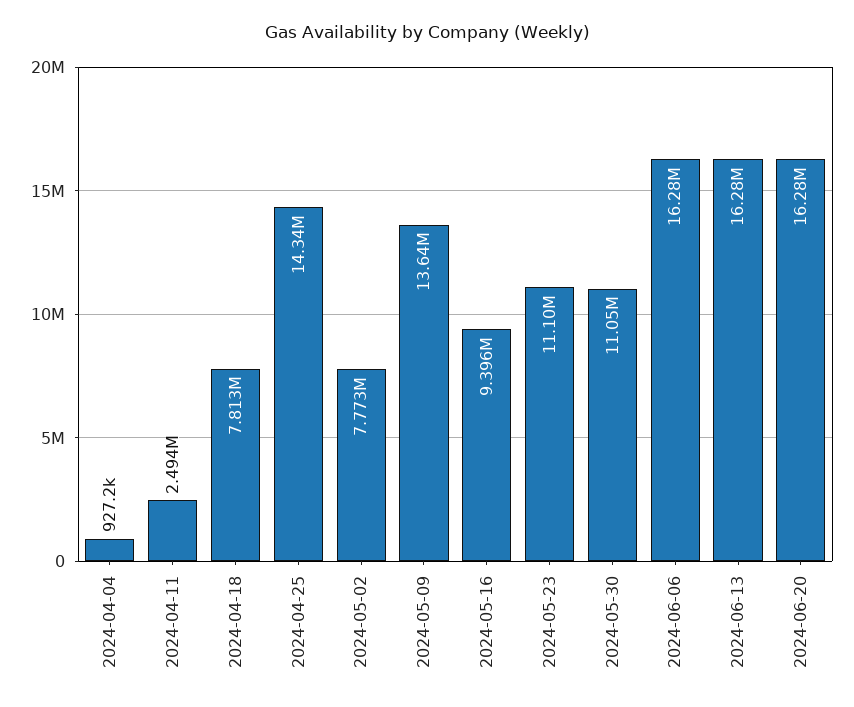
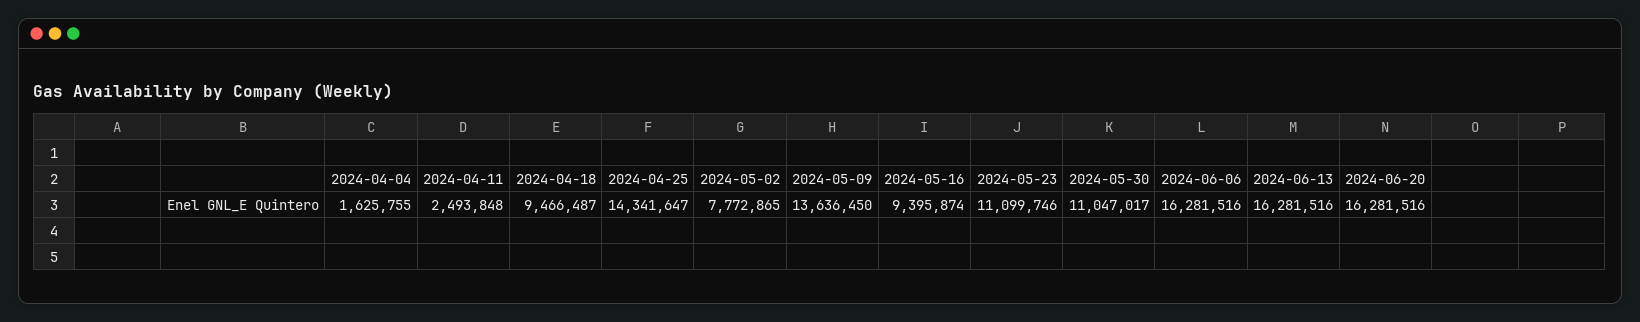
  {
-   "2024-04-04": 927200,
+   "2024-04-04": 1625755,
    "2024-04-11": 2493848,
-   "2024-04-18": 7813000,
+   "2024-04-18": 9466487,
    "2024-04-25": 14341647,
    "2024-05-02": 7772865,
    "2024-05-09": 13636450,
    "2024-05-16": 9395874,
    "2024-05-23": 11099746,
    "2024-05-30": 11047017,
    "2024-06-06": 16281516,
    "2024-06-13": 16281516,
    "2024-06-20": 16281516
  }

